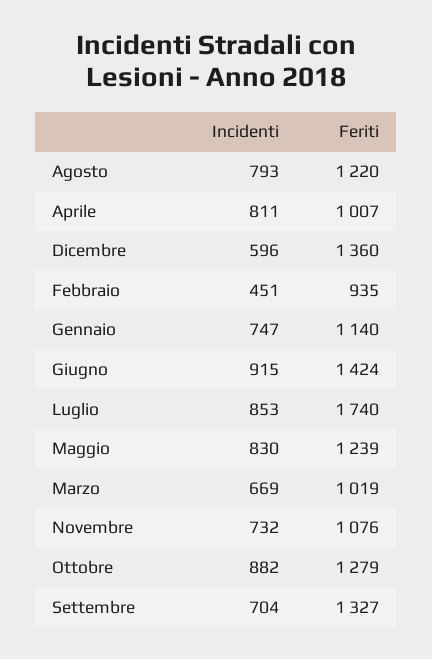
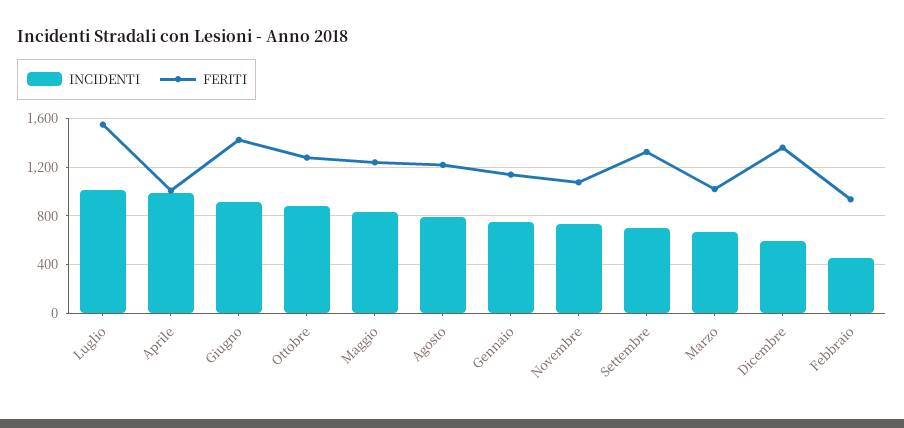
  {
    "Incidenti": {
      "Agosto": 793,
-     "Aprile": 811,
+     "Aprile": 1000,
      "Dicembre": 596,
      "Febbraio": 451,
      "Gennaio": 747,
      "Giugno": 915,
-     "Luglio": 853,
+     "Luglio": 1000,
      "Maggio": 830,
      "Marzo": 669,
      "Novembre": 732,
      "Ottobre": 882,
      "Settembre": 704
    },
    "Feriti": {
      "Agosto": 1220,
      "Aprile": 1007,
      "Dicembre": 1360,
      "Febbraio": 935,
      "Gennaio": 1140,
      "Giugno": 1424,
-     "Luglio": 1740,
+     "Luglio": 1550,
      "Maggio": 1239,
      "Marzo": 1019,
      "Novembre": 1076,
      "Ottobre": 1279,
      "Settembre": 1327
    }
  }

